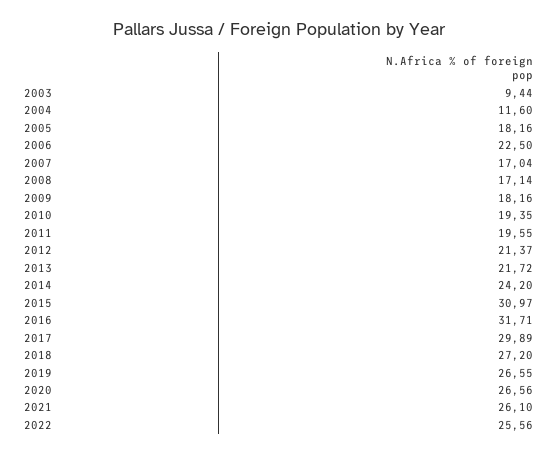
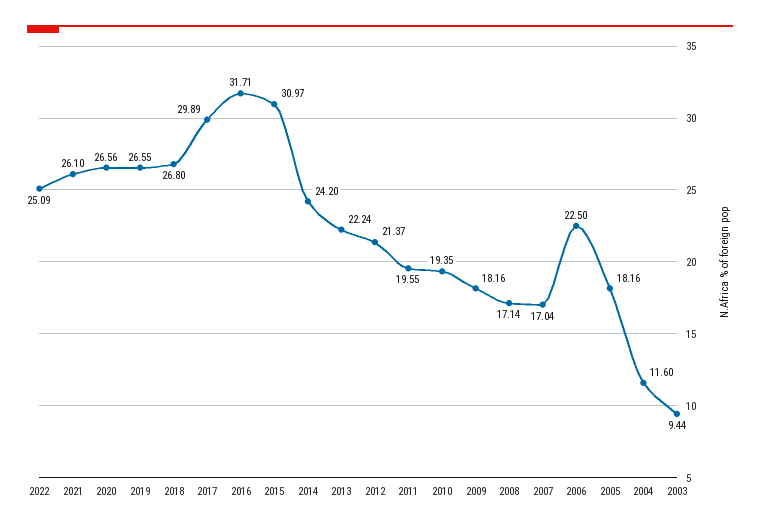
  {
    "2003": 9.44,
    "2004": 11.6,
    "2005": 18.16,
    "2006": 22.5,
    "2007": 17.04,
    "2008": 17.14,
    "2009": 18.16,
    "2010": 19.35,
    "2011": 19.55,
    "2012": 21.37,
-   "2013": 21.72,
+   "2013": 22.24,
    "2014": 24.2,
    "2015": 30.97,
    "2016": 31.71,
    "2017": 29.89,
-   "2018": 27.2,
+   "2018": 26.8,
    "2019": 26.55,
    "2020": 26.56,
    "2021": 26.1,
-   "2022": 25.56
+   "2022": 25.09
  }

